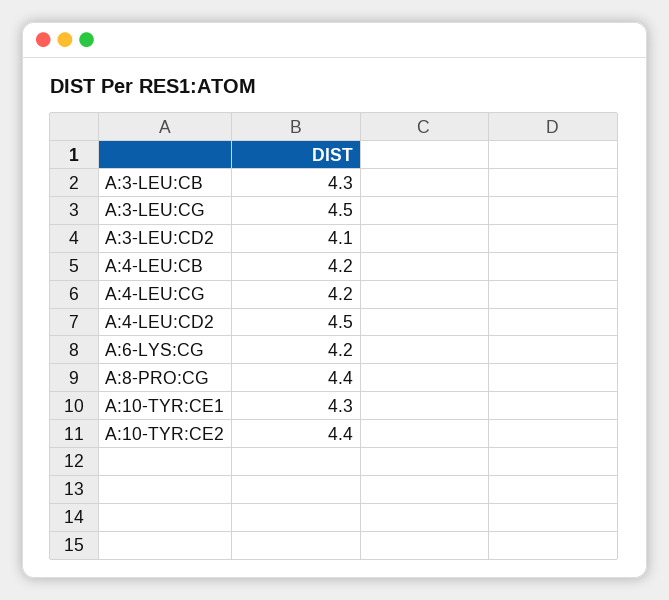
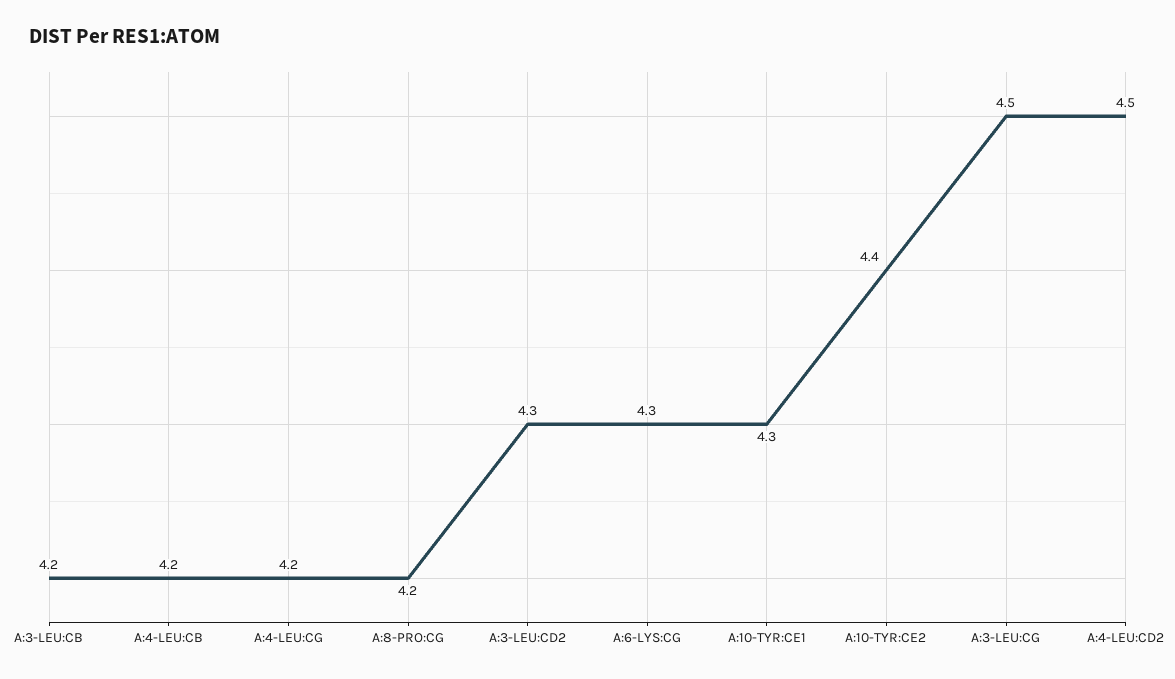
  {
-   "A:3-LEU:CB": 4.3,
+   "A:3-LEU:CB": 4.2,
    "A:3-LEU:CG": 4.5,
-   "A:3-LEU:CD2": 4.1,
+   "A:3-LEU:CD2": 4.3,
    "A:4-LEU:CB": 4.2,
    "A:4-LEU:CG": 4.2,
    "A:4-LEU:CD2": 4.5,
-   "A:6-LYS:CG": 4.2,
+   "A:6-LYS:CG": 4.3,
-   "A:8-PRO:CG": 4.4,
+   "A:8-PRO:CG": 4.2,
    "A:10-TYR:CE1": 4.3,
    "A:10-TYR:CE2": 4.4
  }

